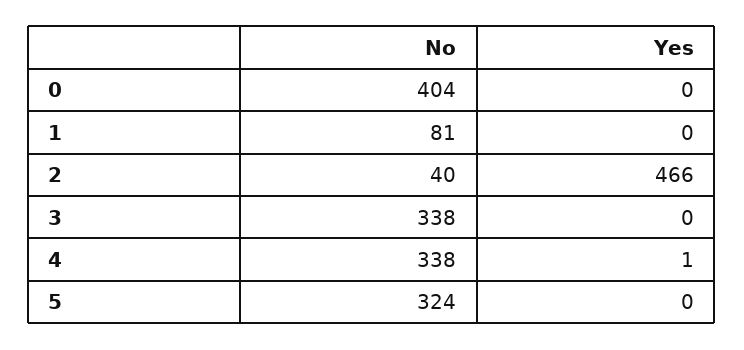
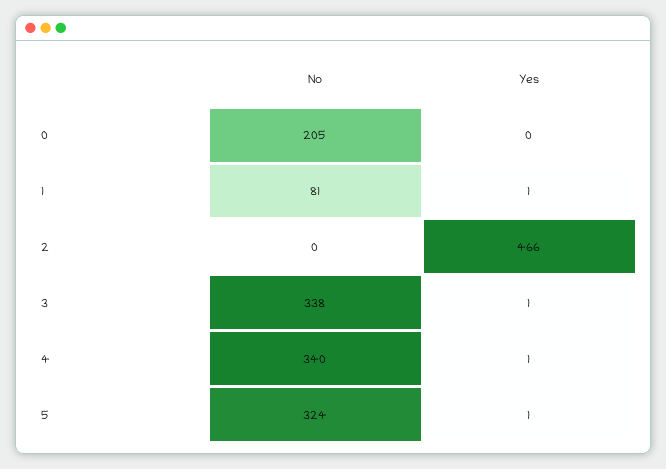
  {
    "No": {
-     "0": 404,
+     "0": 205,
      "1": 81,
-     "2": 40,
+     "2": 0,
      "3": 338,
-     "4": 338,
+     "4": 340,
      "5": 324
    },
    "Yes": {
      "0": 0,
-     "1": 0,
+     "1": 1,
      "2": 466,
-     "3": 0,
+     "3": 1,
      "4": 1,
-     "5": 0
+     "5": 1
    }
  }

